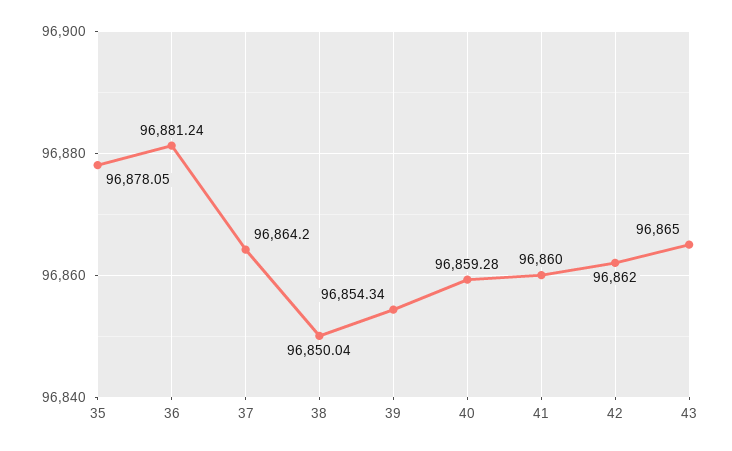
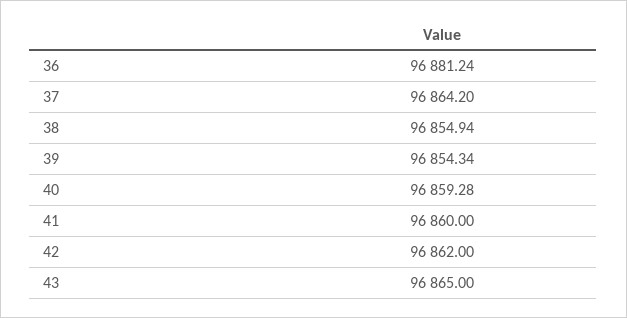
  {
-   "35": 96878.05,
    "36": 96881.24,
    "37": 96864.2,
-   "38": 96850.04,
+   "38": 96854.94,
    "39": 96854.34,
    "40": 96859.28,
    "41": 96860,
    "42": 96862,
    "43": 96865
  }

